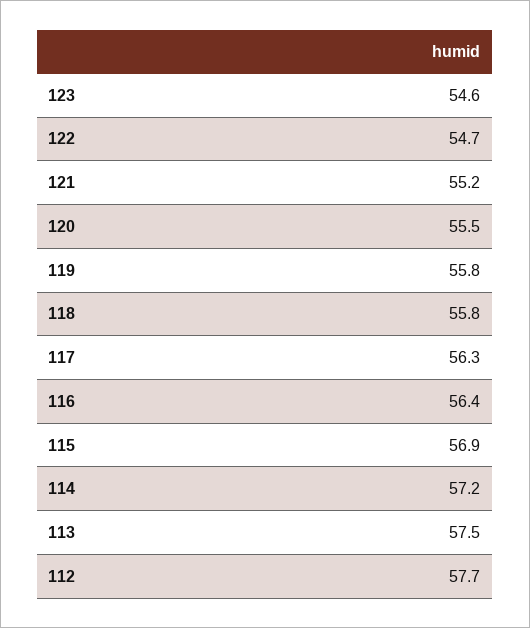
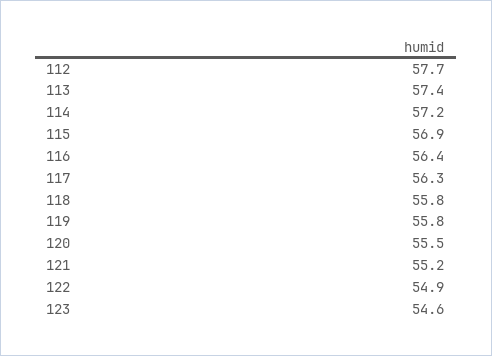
  {
    "123": 54.6,
-   "122": 54.7,
+   "122": 54.9,
    "121": 55.2,
    "120": 55.5,
    "119": 55.8,
    "118": 55.8,
    "117": 56.3,
    "116": 56.4,
    "115": 56.9,
    "114": 57.2,
-   "113": 57.5,
+   "113": 57.4,
    "112": 57.7
  }

